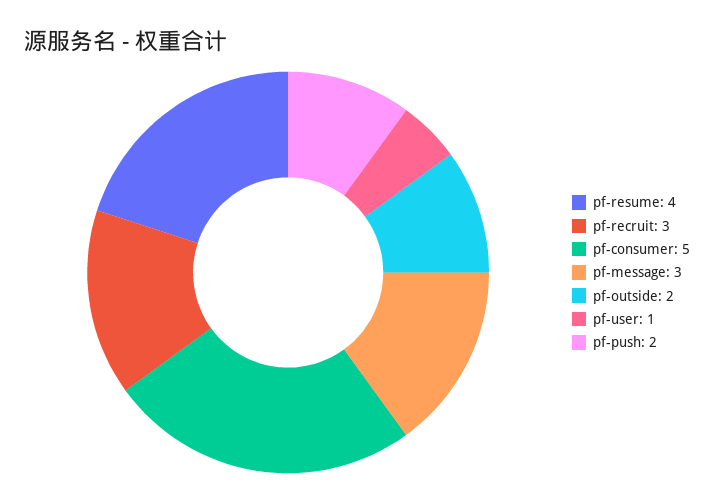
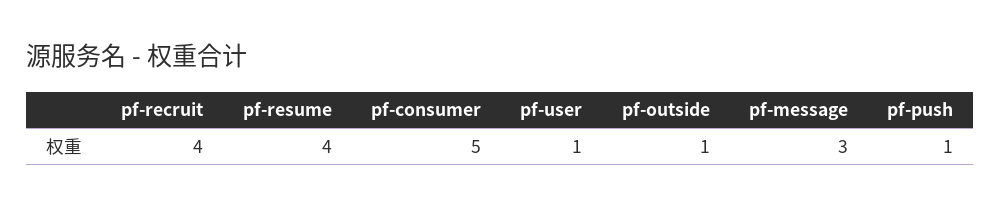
  {
    "pf-resume": 4,
-   "pf-recruit": 3,
+   "pf-recruit": 4,
    "pf-consumer": 5,
    "pf-message": 3,
-   "pf-outside": 2,
+   "pf-outside": 1,
    "pf-user": 1,
-   "pf-push": 2
+   "pf-push": 1
  }

